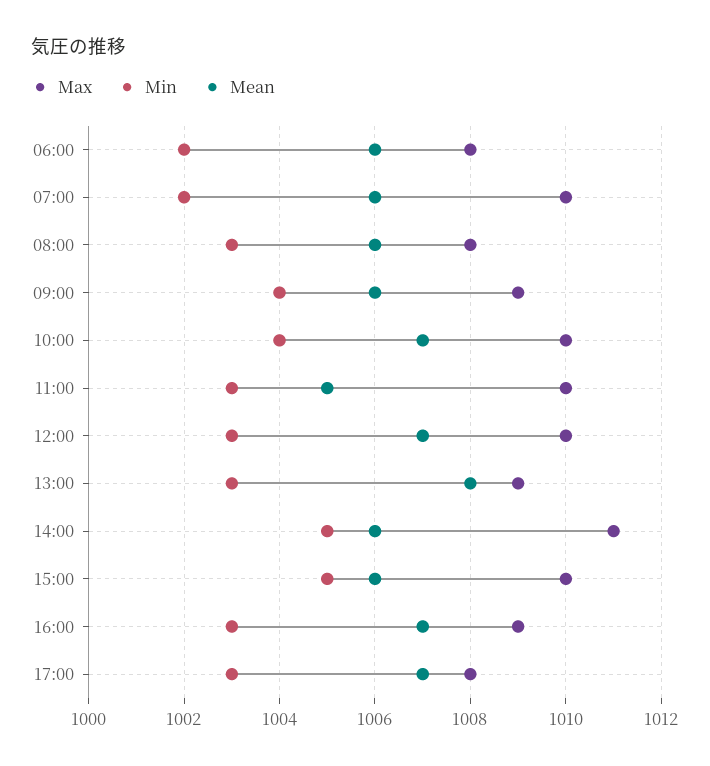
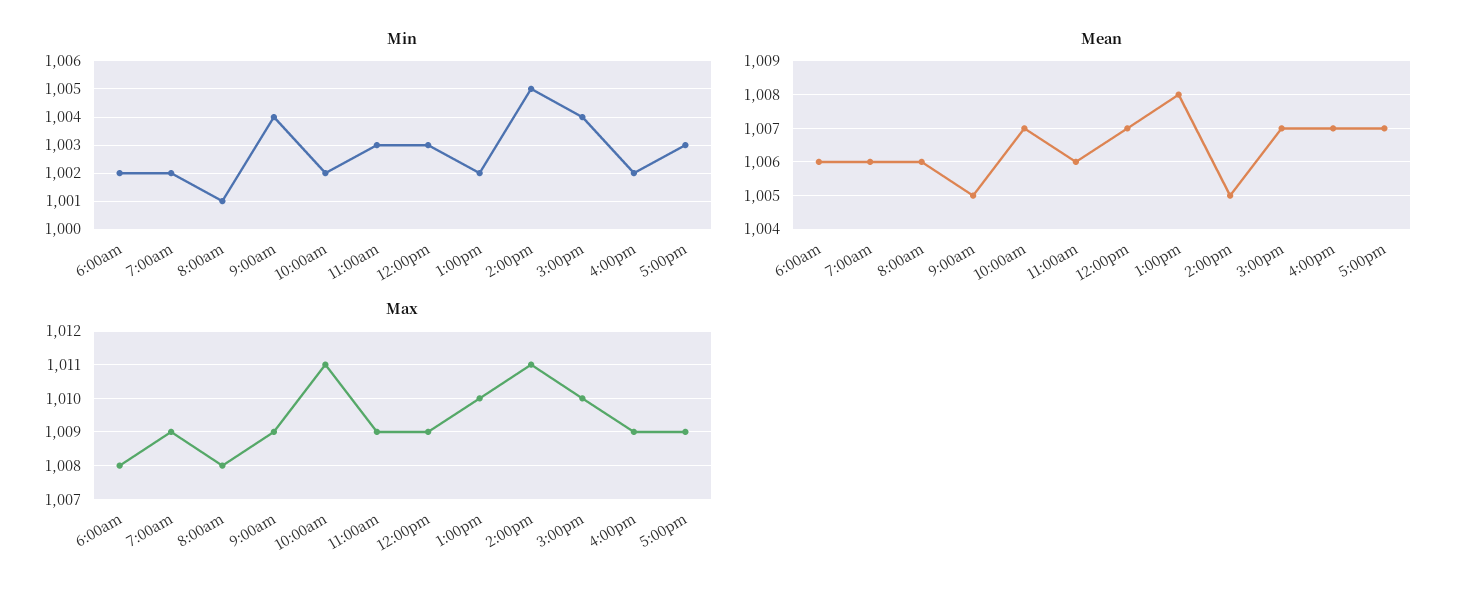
  {
    "Max": {
      "06:00": 1008,
-     "07:00": 1010,
+     "07:00": 1009,
      "08:00": 1008,
      "09:00": 1009,
-     "10:00": 1010,
+     "10:00": 1011,
-     "11:00": 1010,
+     "11:00": 1009,
-     "12:00": 1010,
+     "12:00": 1009,
-     "13:00": 1009,
+     "13:00": 1010,
      "14:00": 1011,
      "15:00": 1010,
      "16:00": 1009,
-     "17:00": 1008
+     "17:00": 1009
    },
    "Min": {
      "06:00": 1002,
      "07:00": 1002,
-     "08:00": 1003,
+     "08:00": 1001,
      "09:00": 1004,
-     "10:00": 1004,
+     "10:00": 1002,
      "11:00": 1003,
      "12:00": 1003,
-     "13:00": 1003,
+     "13:00": 1002,
      "14:00": 1005,
-     "15:00": 1005,
+     "15:00": 1004,
-     "16:00": 1003,
+     "16:00": 1002,
      "17:00": 1003
    },
    "Mean": {
      "06:00": 1006,
      "07:00": 1006,
      "08:00": 1006,
-     "09:00": 1006,
+     "09:00": 1005,
      "10:00": 1007,
-     "11:00": 1005,
+     "11:00": 1006,
      "12:00": 1007,
      "13:00": 1008,
-     "14:00": 1006,
+     "14:00": 1005,
-     "15:00": 1006,
+     "15:00": 1007,
      "16:00": 1007,
      "17:00": 1007
    }
  }

